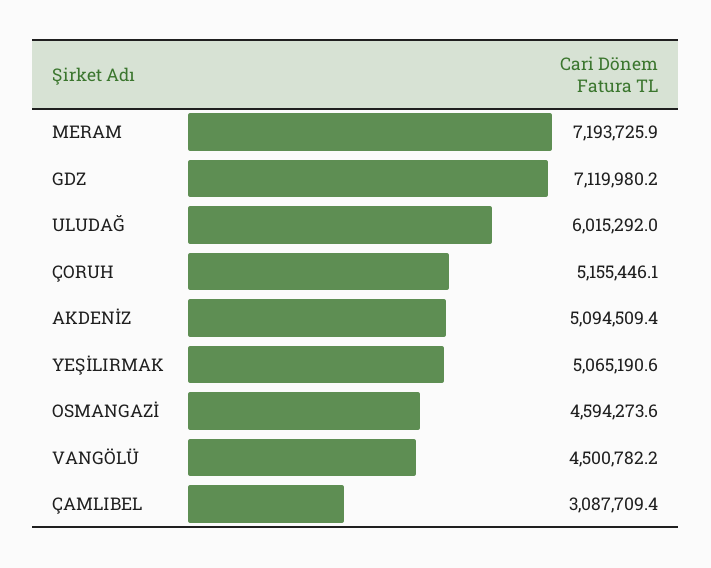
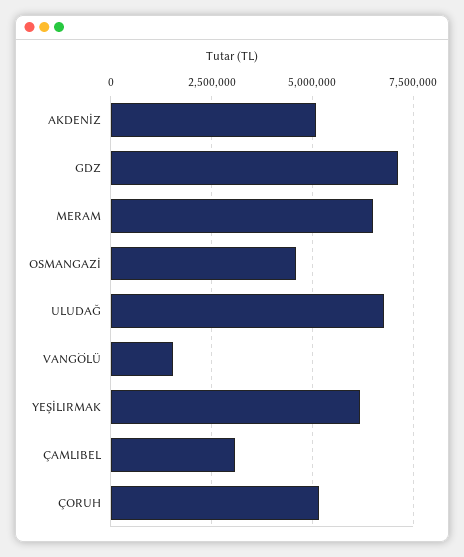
  {
-   "MERAM": 7193725.9,
+   "MERAM": 6500000,
    "GDZ": 7119980.2,
-   "ULUDAĞ": 6015292,
+   "ULUDAĞ": 6750000,
    "ÇORUH": 5155446.1,
    "AKDENİZ": 5094509.4,
-   "YEŞİLIRMAK": 5065190.6,
+   "YEŞİLIRMAK": 6250000,
    "OSMANGAZİ": 4594273.6,
-   "VANGÖLÜ": 4500782.2,
+   "VANGÖLÜ": 1500000,
    "ÇAMLIBEL": 3087709.4
  }

